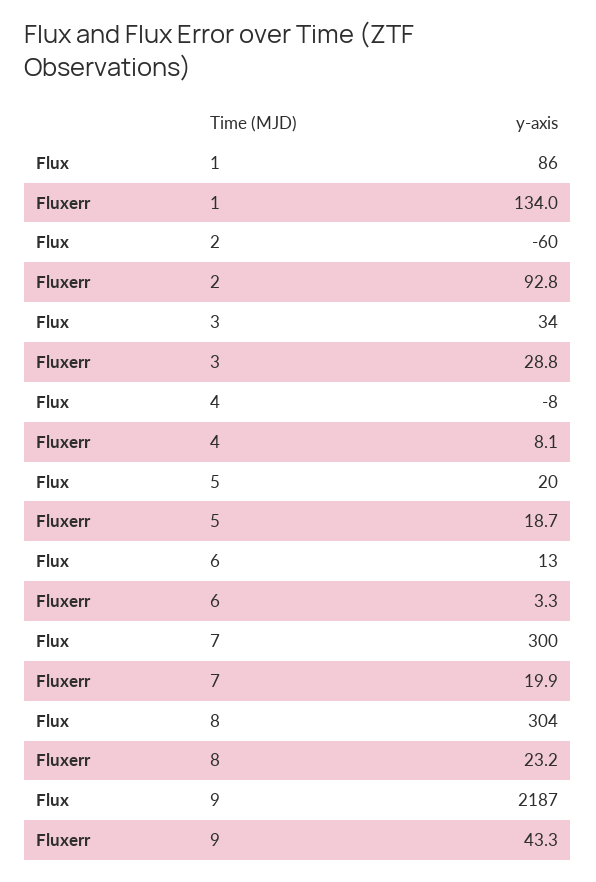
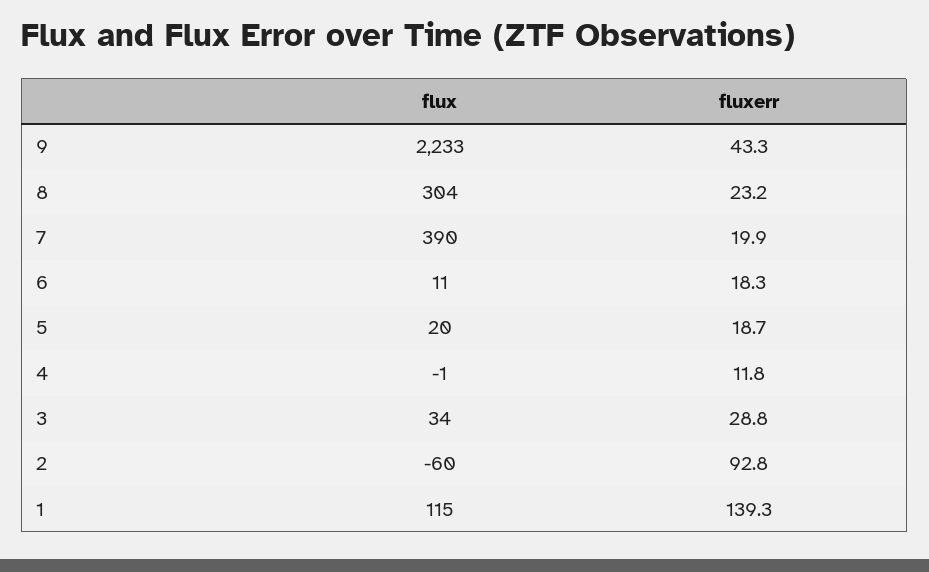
  {
    "Flux": {
-     "1": 86,
+     "1": 115,
      "2": -60,
      "3": 34,
-     "4": -8,
+     "4": -1,
      "5": 20,
-     "6": 13,
+     "6": 11,
-     "7": 300,
+     "7": 390,
      "8": 304,
-     "9": 2187
+     "9": 2233
    },
    "Fluxerr": {
-     "1": 134,
+     "1": 139.3,
      "2": 92.8,
      "3": 28.8,
-     "4": 8.1,
+     "4": 11.8,
      "5": 18.7,
-     "6": 3.3,
+     "6": 18.3,
      "7": 19.9,
      "8": 23.2,
      "9": 43.3
    }
  }

